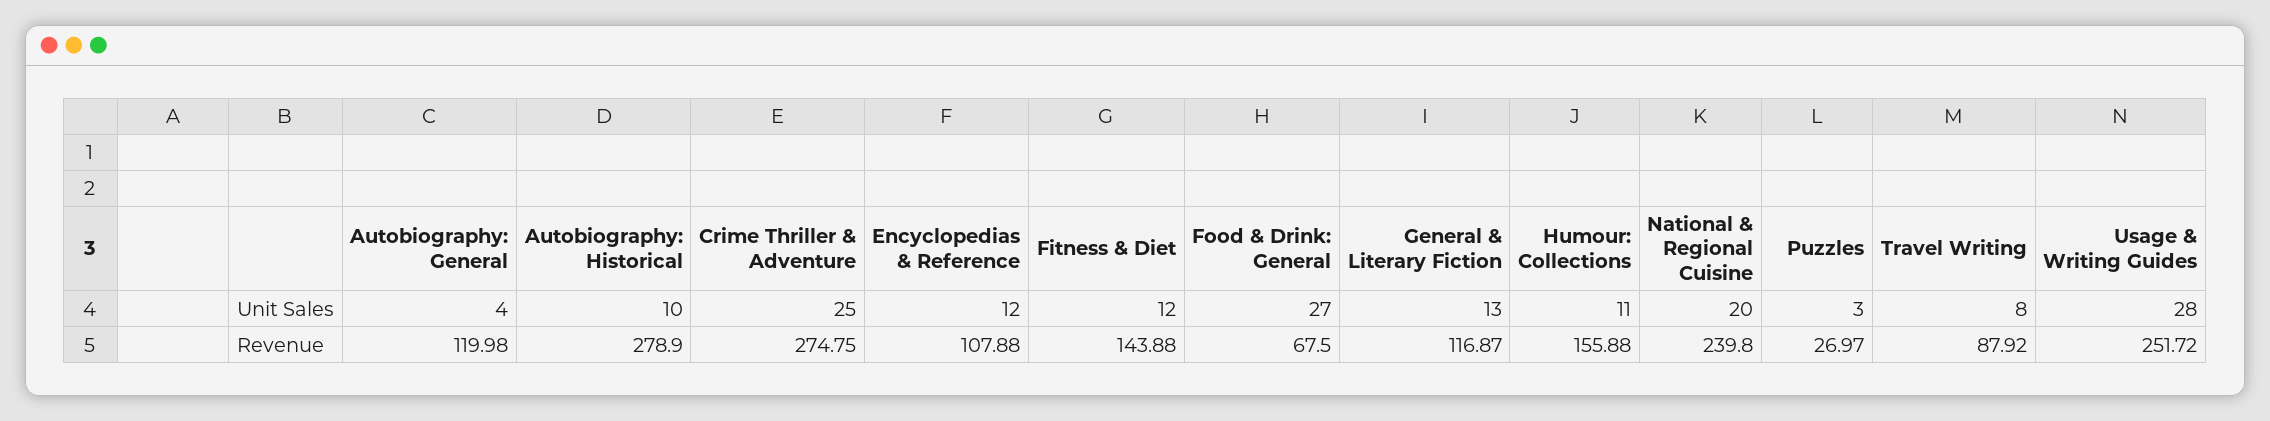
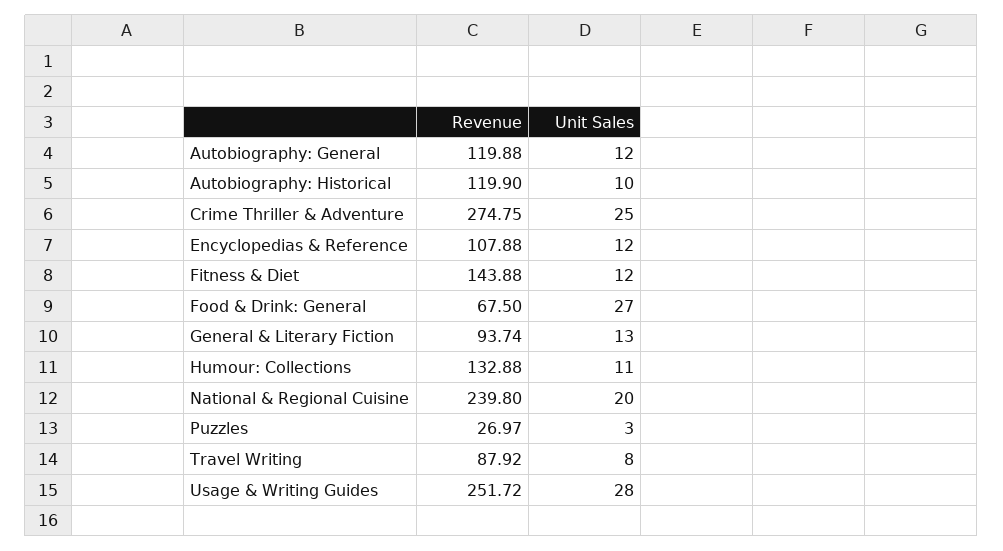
  {
    "Autobiography: General": {
-     "Unit Sales": 4,
+     "Unit Sales": 12,
-     "Revenue": 119.98
+     "Revenue": 119.88
    },
    "Autobiography: Historical": {
      "Unit Sales": 10,
-     "Revenue": 278.9
+     "Revenue": 119.9
    },
    "Crime Thriller & Adventure": {
      "Unit Sales": 25,
      "Revenue": 274.75
    },
    "Encyclopedias & Reference": {
      "Unit Sales": 12,
      "Revenue": 107.88
    },
    "Fitness & Diet": {
      "Unit Sales": 12,
      "Revenue": 143.88
    },
    "Food & Drink: General": {
      "Unit Sales": 27,
      "Revenue": 67.5
    },
    "General & Literary Fiction": {
      "Unit Sales": 13,
-     "Revenue": 116.87
+     "Revenue": 93.74
    },
    "Humour: Collections": {
      "Unit Sales": 11,
-     "Revenue": 155.88
+     "Revenue": 132.88
    },
    "National & Regional Cuisine": {
      "Unit Sales": 20,
      "Revenue": 239.8
    },
    "Puzzles": {
      "Unit Sales": 3,
      "Revenue": 26.97
    },
    "Travel Writing": {
      "Unit Sales": 8,
      "Revenue": 87.92
    },
    "Usage & Writing Guides": {
      "Unit Sales": 28,
      "Revenue": 251.72
    }
  }

